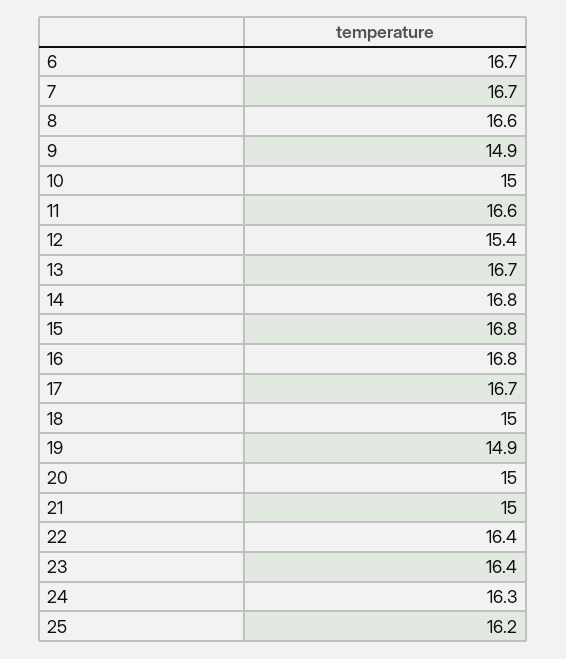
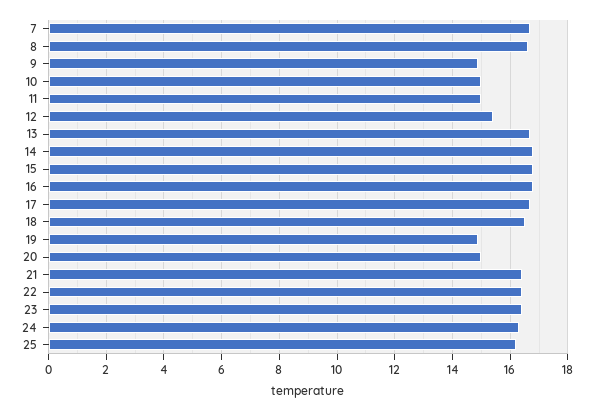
  {
-   "6": 16.7,
    "7": 16.7,
    "8": 16.6,
    "9": 14.9,
    "10": 15,
-   "11": 16.6,
+   "11": 15,
    "12": 15.4,
    "13": 16.7,
    "14": 16.8,
    "15": 16.8,
    "16": 16.8,
    "17": 16.7,
-   "18": 15,
+   "18": 16.5,
    "19": 14.9,
    "20": 15,
-   "21": 15,
+   "21": 16.5,
    "22": 16.4,
    "23": 16.4,
    "24": 16.3,
    "25": 16.2
  }

